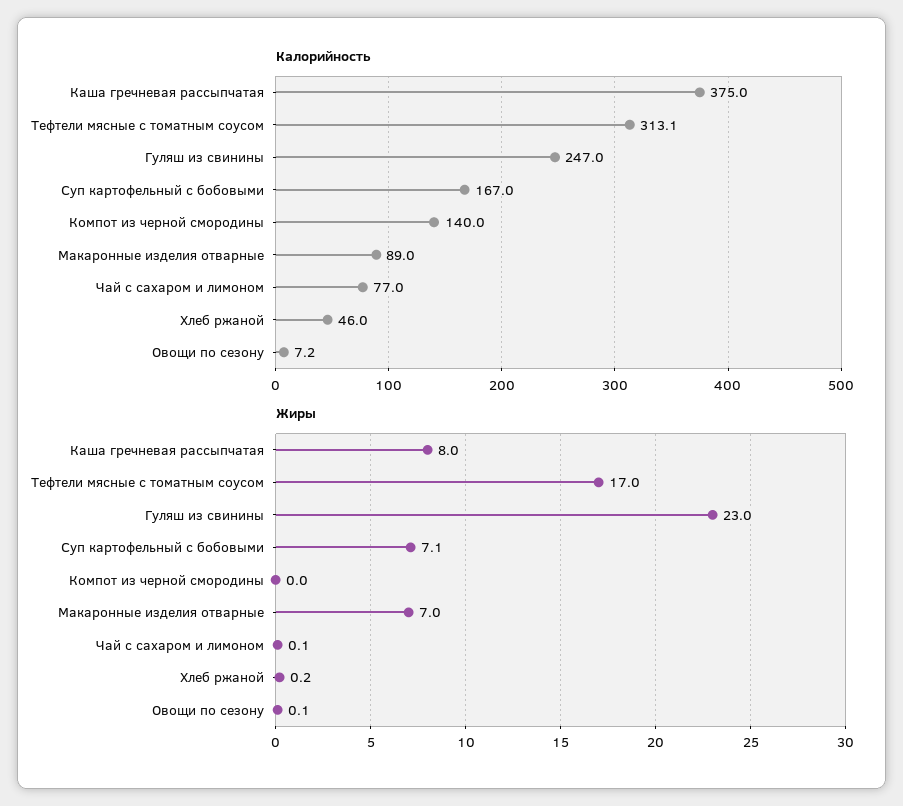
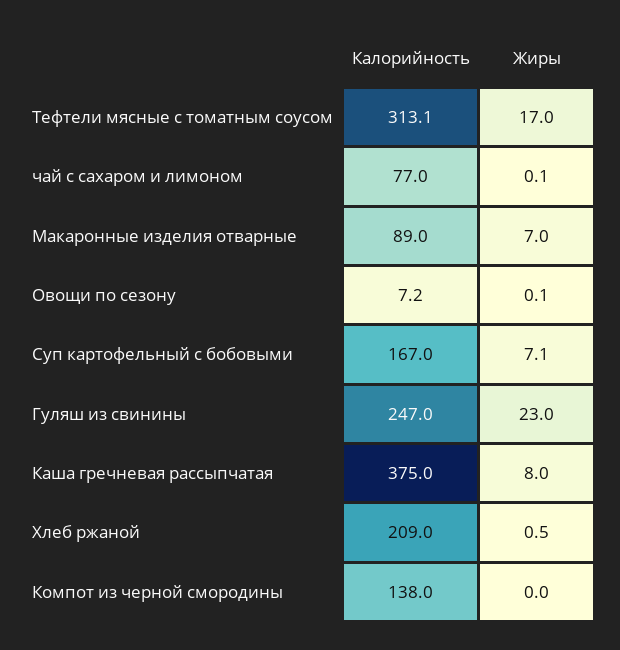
  {
    "Калорийность": {
      "Каша гречневая рассыпчатая": 375,
      "Тефтели мясные с томатным соусом": 313.1,
      "Гуляш из свинины": 247,
      "Суп картофельный с бобовыми": 167,
-     "Компот из черной смородины": 140,
+     "Компот из черной смородины": 138,
      "Макаронные изделия отварные": 89,
      "Чай с сахаром и лимоном": 77,
-     "Хлеб ржаной": 46,
+     "Хлеб ржаной": 209,
      "Овощи по сезону": 7.2
    },
    "Жиры": {
      "Каша гречневая рассыпчатая": 8,
      "Тефтели мясные с томатным соусом": 17,
      "Гуляш из свинины": 23,
      "Суп картофельный с бобовыми": 7.1,
      "Компот из черной смородины": 0,
      "Макаронные изделия отварные": 7,
      "Чай с сахаром и лимоном": 0.1,
-     "Хлеб ржаной": 0.2,
+     "Хлеб ржаной": 0.5,
      "Овощи по сезону": 0.1
    }
  }

